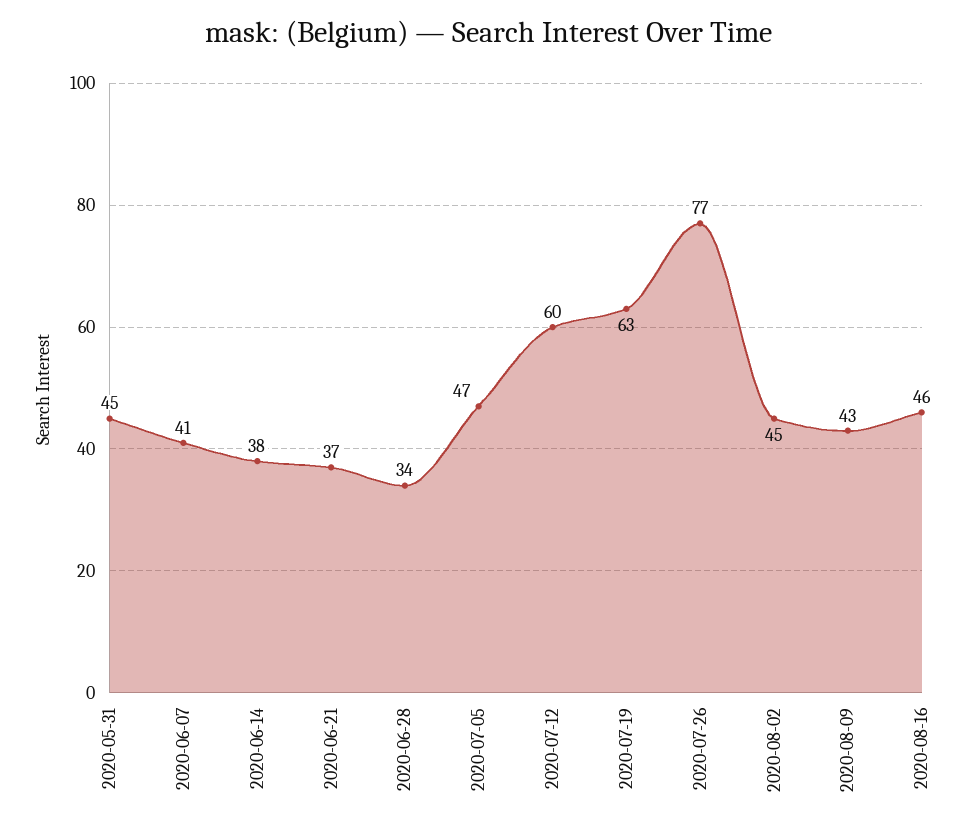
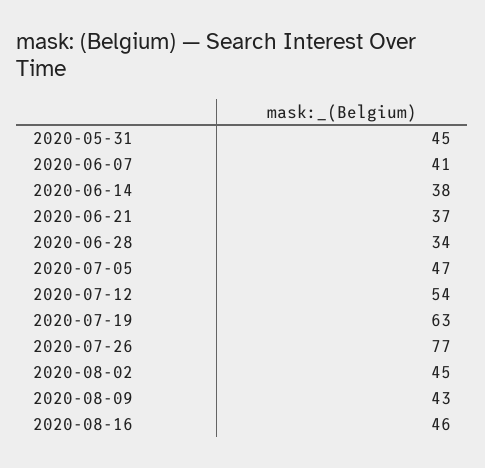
  {
    "2020-05-31": 45,
    "2020-06-07": 41,
    "2020-06-14": 38,
    "2020-06-21": 37,
    "2020-06-28": 34,
    "2020-07-05": 47,
-   "2020-07-12": 60,
+   "2020-07-12": 54,
    "2020-07-19": 63,
    "2020-07-26": 77,
    "2020-08-02": 45,
    "2020-08-09": 43,
    "2020-08-16": 46
  }

